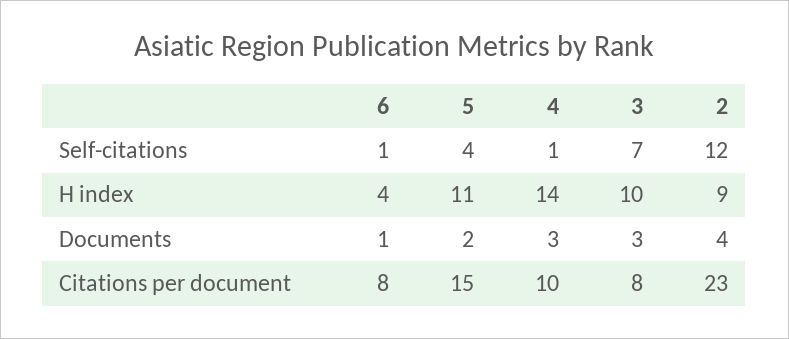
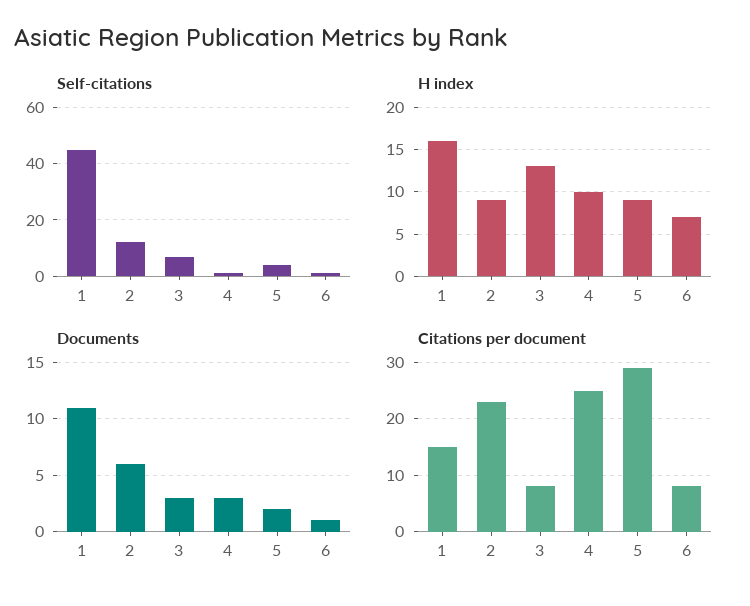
  {
    "Self-citations": {
      "6": 1,
      "5": 4,
      "4": 1,
      "3": 7,
-     "2": 12
+     "2": 12,
+     "1": 45
    },
    "H index": {
-     "6": 4,
+     "6": 7,
-     "5": 11,
+     "5": 9,
-     "4": 14,
+     "4": 10,
-     "3": 10,
+     "3": 13,
-     "2": 9
+     "2": 9,
+     "1": 16
    },
    "Documents": {
      "6": 1,
      "5": 2,
      "4": 3,
      "3": 3,
-     "2": 4
+     "2": 6,
+     "1": 11
    },
    "Citations per document": {
      "6": 8,
-     "5": 15,
+     "5": 30,
-     "4": 10,
+     "4": 25,
      "3": 8,
-     "2": 23
+     "2": 23,
+     "1": 15
    }
  }

